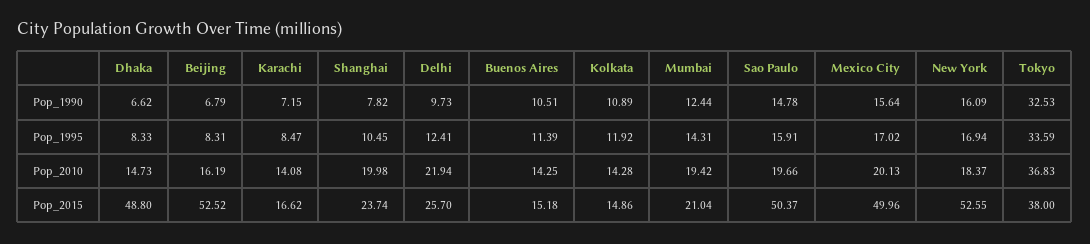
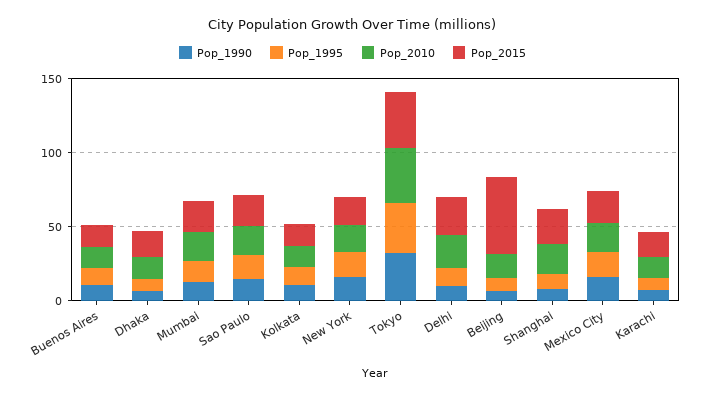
  {
    "Pop_1990": {
      "Dhaka": 6.62,
      "Beijing": 6.79,
      "Karachi": 7.15,
      "Shanghai": 7.82,
      "Delhi": 9.73,
      "Buenos Aires": 10.51,
      "Kolkata": 10.89,
      "Mumbai": 12.44,
      "Sao Paulo": 14.78,
      "Mexico City": 15.64,
      "New York": 16.09,
      "Tokyo": 32.53
    },
    "Pop_1995": {
      "Dhaka": 8.33,
      "Beijing": 8.31,
      "Karachi": 8.47,
      "Shanghai": 10.45,
      "Delhi": 12.41,
      "Buenos Aires": 11.39,
      "Kolkata": 11.92,
      "Mumbai": 14.31,
      "Sao Paulo": 15.91,
      "Mexico City": 17.02,
      "New York": 16.94,
      "Tokyo": 33.59
    },
    "Pop_2010": {
      "Dhaka": 14.73,
      "Beijing": 16.19,
      "Karachi": 14.08,
      "Shanghai": 19.98,
      "Delhi": 21.94,
      "Buenos Aires": 14.25,
      "Kolkata": 14.28,
      "Mumbai": 19.42,
      "Sao Paulo": 19.66,
      "Mexico City": 20.13,
      "New York": 18.37,
      "Tokyo": 36.83
    },
    "Pop_2015": {
-     "Dhaka": 48.8,
+     "Dhaka": 20,
      "Beijing": 52.52,
      "Karachi": 16.62,
      "Shanghai": 23.74,
      "Delhi": 25.7,
      "Buenos Aires": 15.18,
      "Kolkata": 14.86,
      "Mumbai": 21.04,
-     "Sao Paulo": 50.37,
+     "Sao Paulo": 20,
-     "Mexico City": 49.96,
+     "Mexico City": 20,
-     "New York": 52.55,
+     "New York": 20,
      "Tokyo": 38
    }
  }

